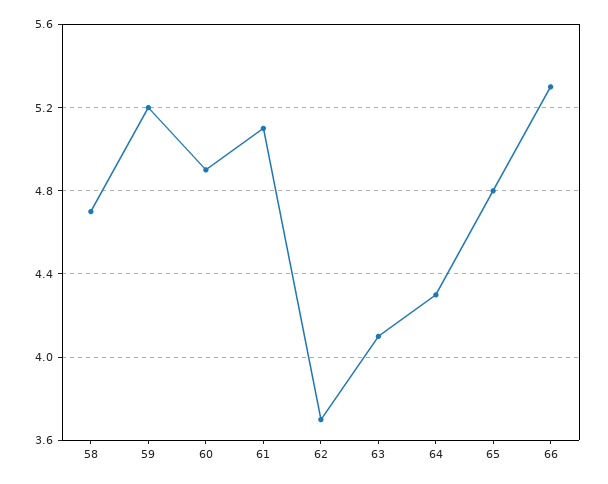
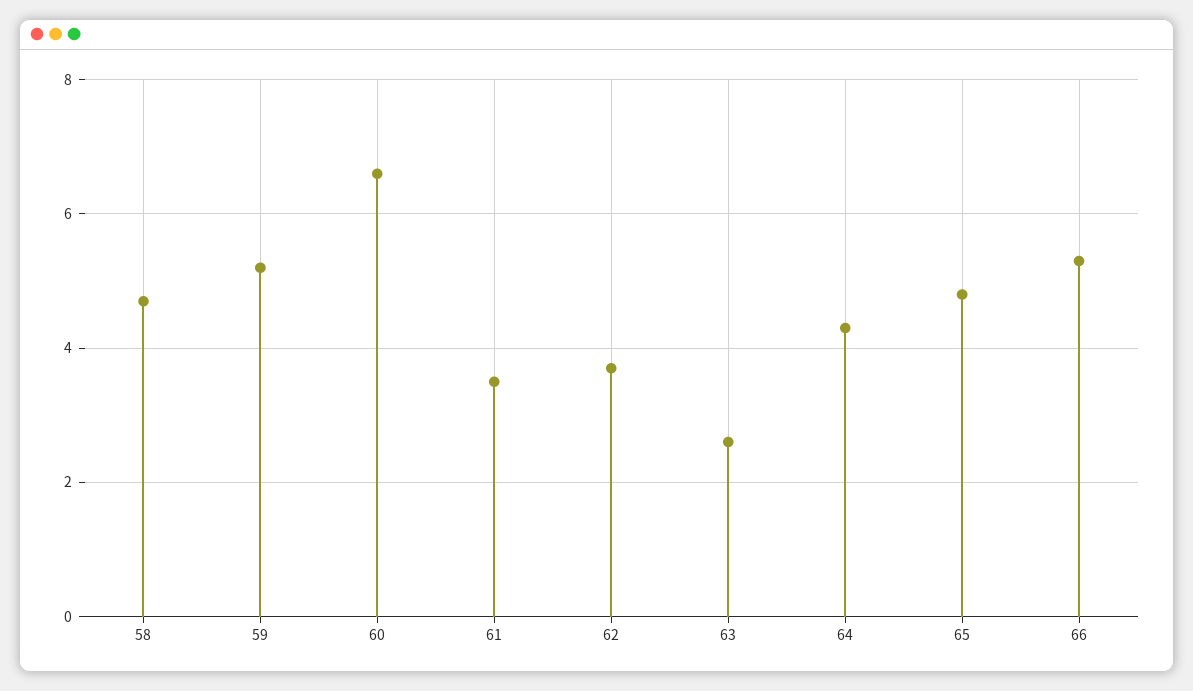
  {
    "58": 4.7,
    "59": 5.2,
-   "60": 4.9,
+   "60": 6.5,
-   "61": 5.1,
+   "61": 3.5,
    "62": 3.7,
-   "63": 4.1,
+   "63": 2.5,
    "64": 4.3,
    "65": 4.8,
    "66": 5.3
  }

